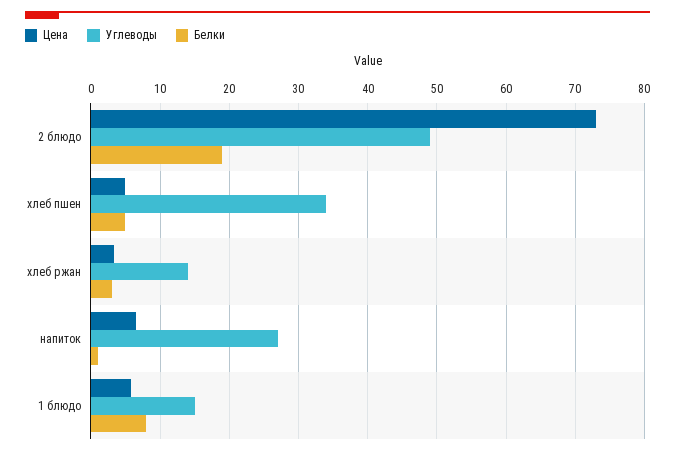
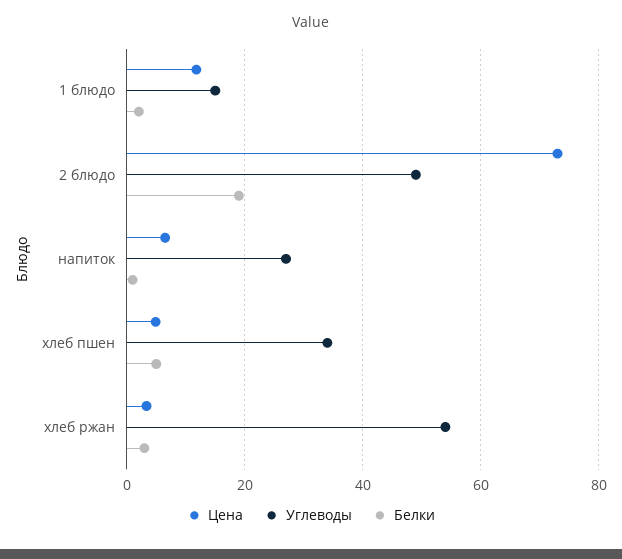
  {
    "Цена": {
      "2 блюдо": 73,
      "хлеб пшен": 5,
      "хлеб ржан": 3,
      "напиток": 7,
-     "1 блюдо": 6
+     "1 блюдо": 12
    },
    "Углеводы": {
      "2 блюдо": 49,
      "хлеб пшен": 34,
-     "хлеб ржан": 14,
+     "хлеб ржан": 54,
      "напиток": 27,
      "1 блюдо": 15
    },
    "Белки": {
      "2 блюдо": 19,
      "хлеб пшен": 5,
      "хлеб ржан": 3,
      "напиток": 1,
-     "1 блюдо": 8
+     "1 блюдо": 2
    }
  }

